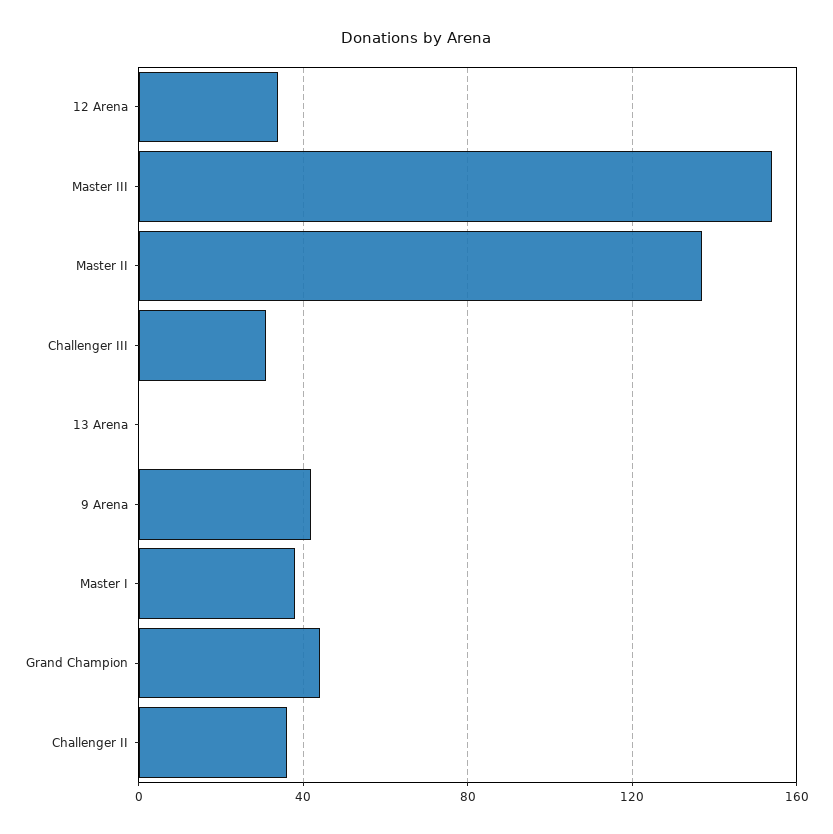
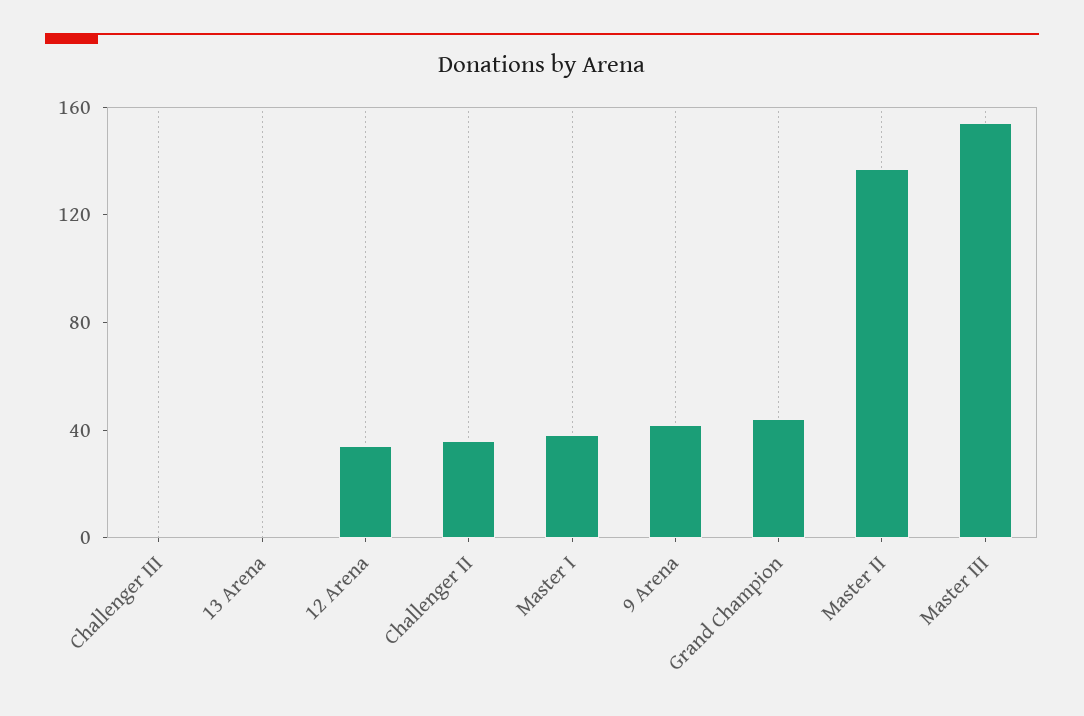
  {
    "12 Arena": 35,
    "Master III": 155,
    "Master II": 135,
-   "Challenger III": 30,
+   "Challenger III": 0,
    "13 Arena": 0,
    "9 Arena": 40,
    "Master I": 40,
    "Grand Champion": 45,
    "Challenger II": 35
  }

